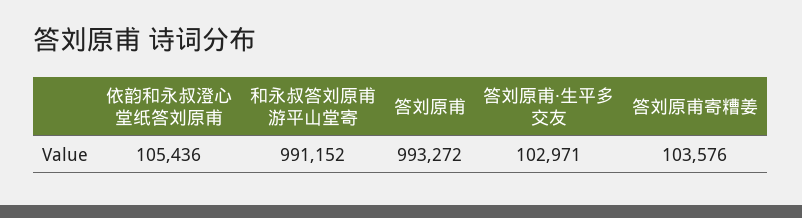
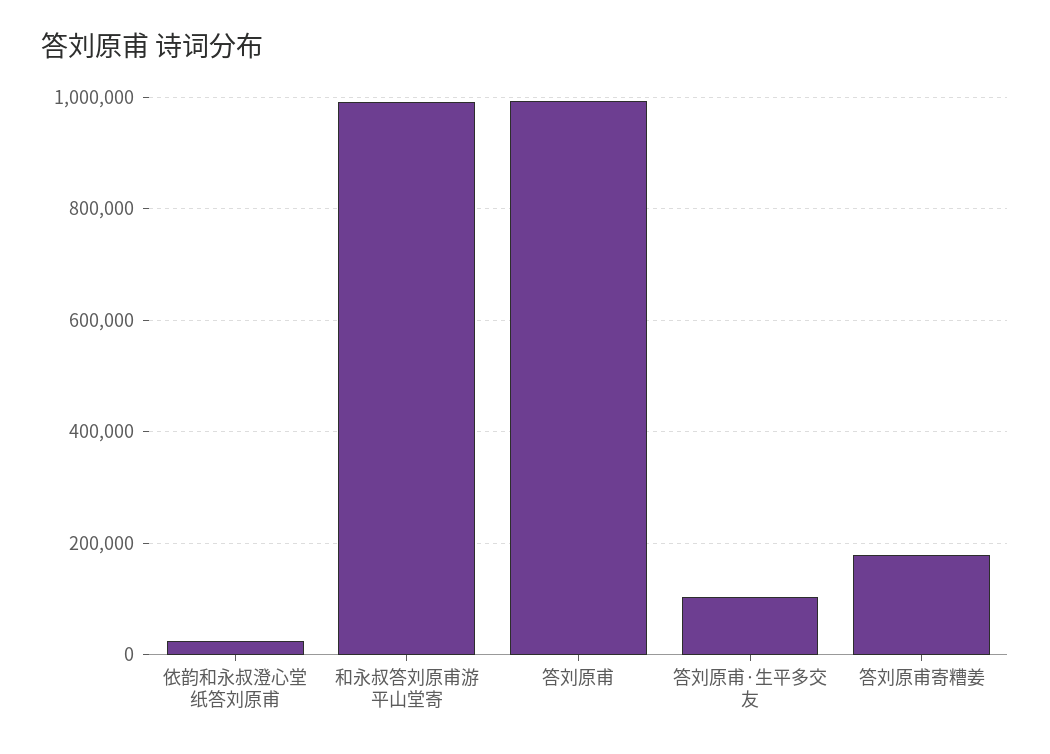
  {
-   "依韵和永叔澄心堂纸答刘原甫": 105436,
+   "依韵和永叔澄心堂纸答刘原甫": 20000,
    "和永叔答刘原甫游平山堂寄": 991152,
    "答刘原甫": 993272,
    "答刘原甫·生平多交友": 102971,
-   "答刘原甫寄糟姜": 103576
+   "答刘原甫寄糟姜": 180000
  }

